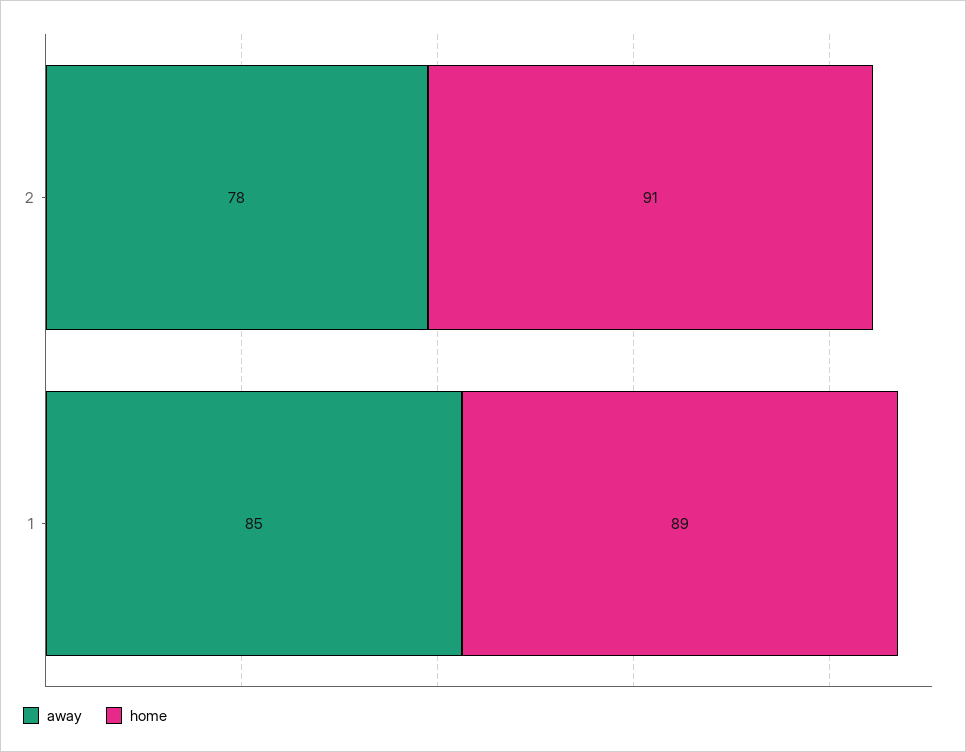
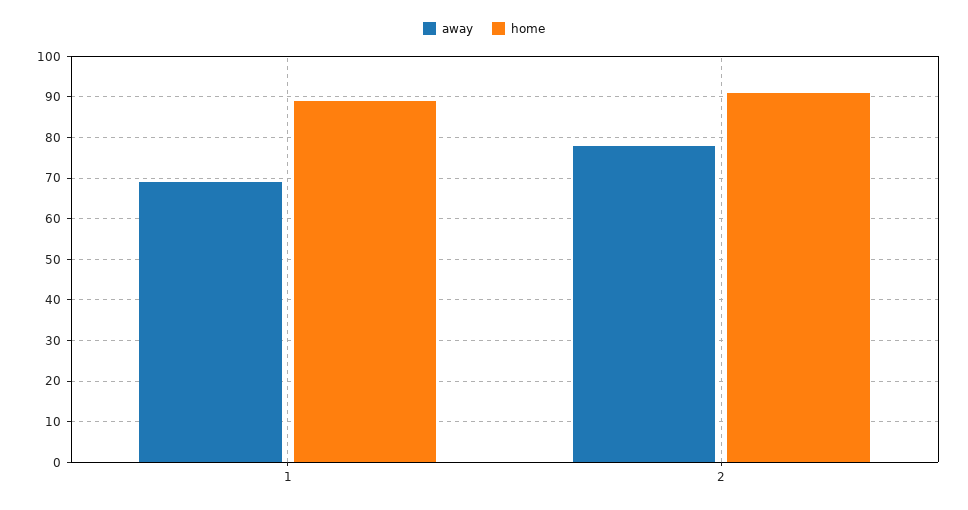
  {
    "away": {
      "2": 78,
-     "1": 85
+     "1": 70
    },
    "home": {
      "2": 91,
      "1": 89
    }
  }

